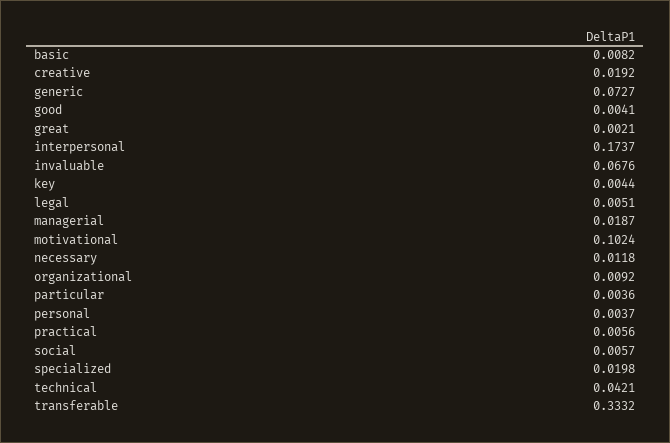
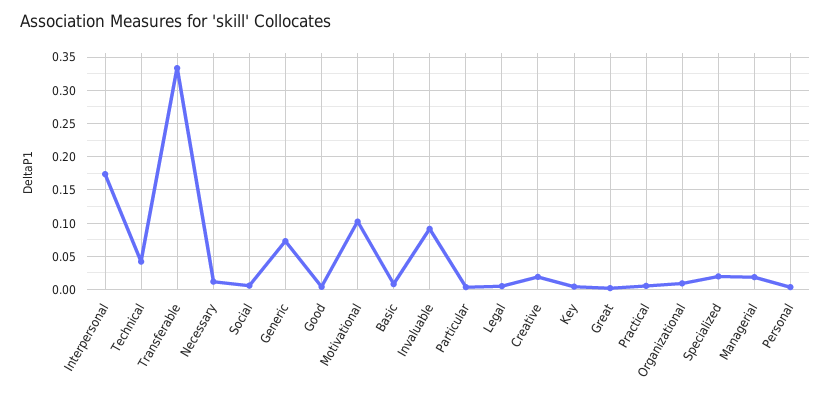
  {
    "basic": 0.0082,
    "creative": 0.0192,
    "generic": 0.0727,
    "good": 0.0041,
    "great": 0.0021,
    "interpersonal": 0.1737,
-   "invaluable": 0.0676,
+   "invaluable": 0.09,
    "key": 0.0044,
    "legal": 0.0051,
    "managerial": 0.0187,
    "motivational": 0.1024,
    "necessary": 0.0118,
    "organizational": 0.0092,
    "particular": 0.0036,
    "personal": 0.0037,
    "practical": 0.0056,
    "social": 0.0057,
    "specialized": 0.0198,
    "technical": 0.0421,
    "transferable": 0.3332
  }

